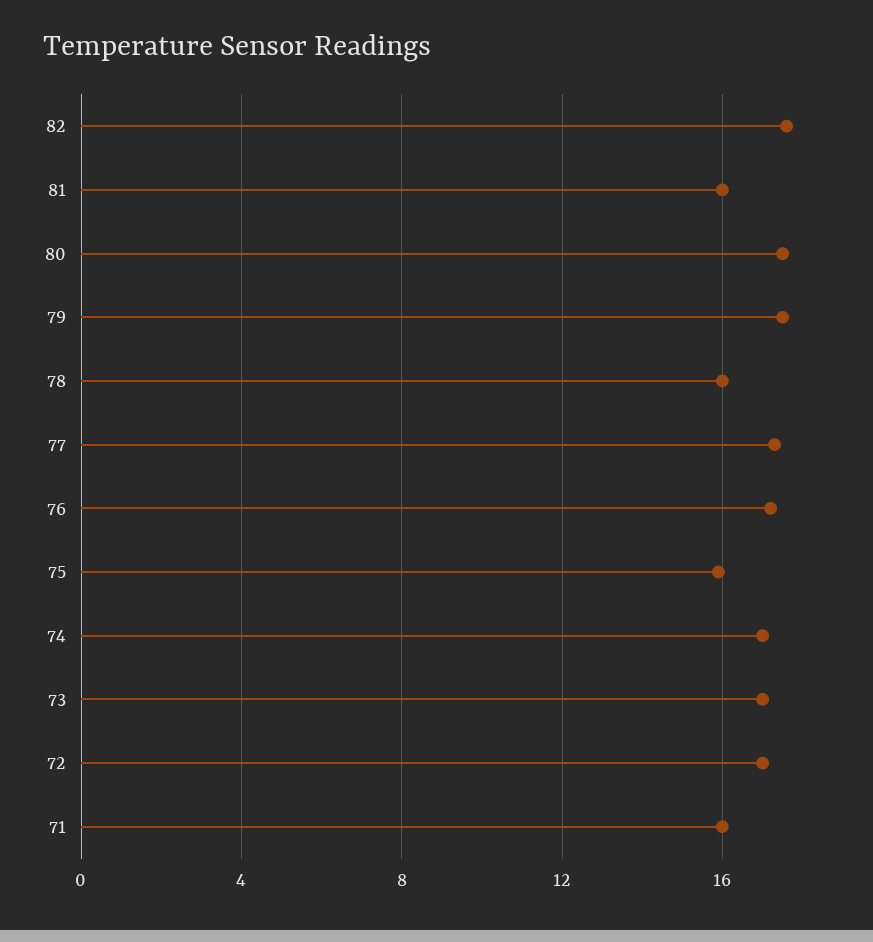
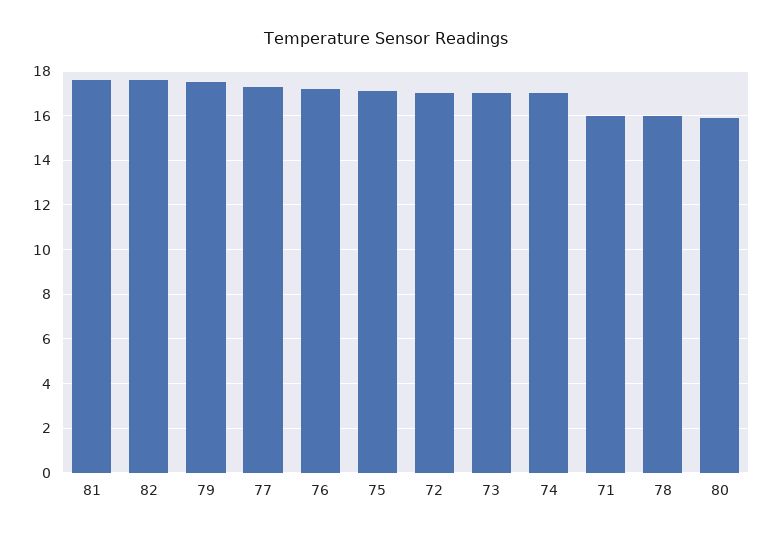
  {
    "82": 17.5,
-   "81": 16,
+   "81": 17.5,
-   "80": 17.5,
+   "80": 16,
    "79": 17.5,
    "78": 16,
    "77": 17.5,
    "76": 17,
-   "75": 16,
+   "75": 17,
    "74": 17,
    "73": 17,
    "72": 17,
    "71": 16
  }

